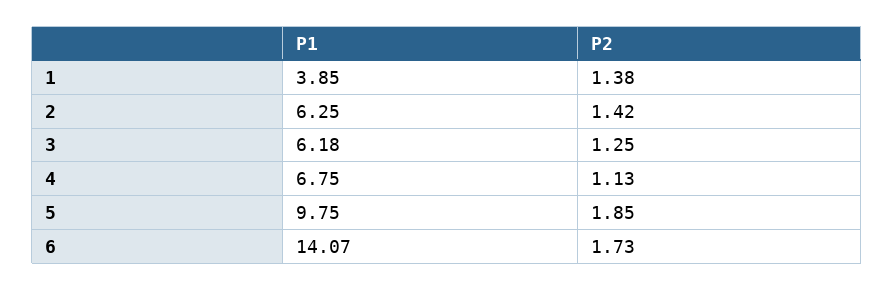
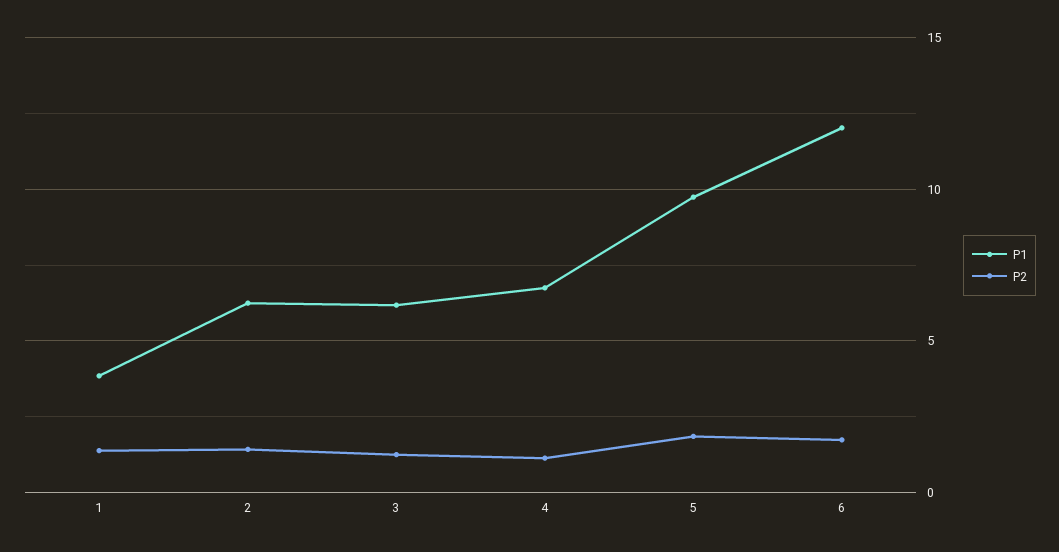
  {
    "P1": {
      "1": 3.85,
      "2": 6.25,
      "3": 6.18,
      "4": 6.75,
      "5": 9.75,
-     "6": 14.07
+     "6": 12
    },
    "P2": {
      "1": 1.38,
      "2": 1.42,
      "3": 1.25,
      "4": 1.13,
      "5": 1.85,
      "6": 1.73
    }
  }

